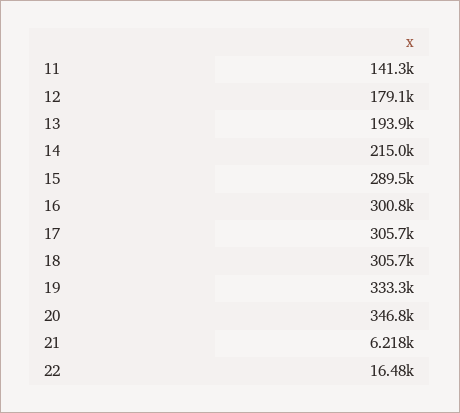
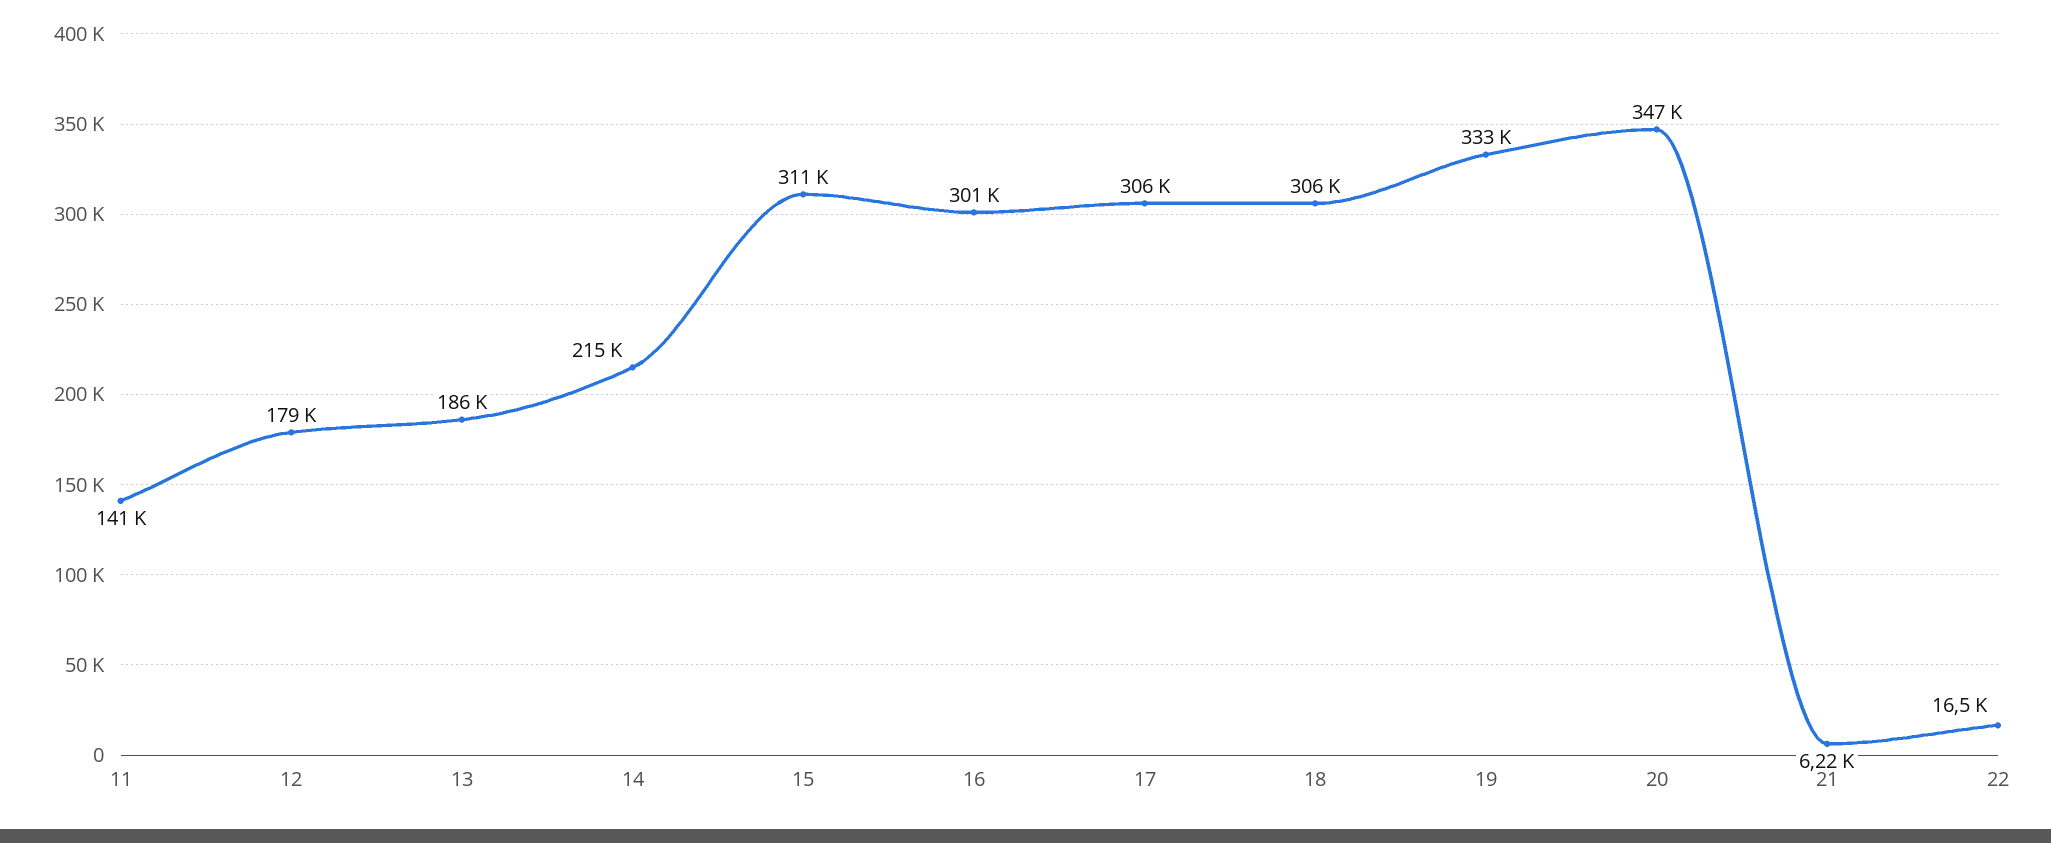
  {
    "11": 141300,
    "12": 179100,
-   "13": 193900,
+   "13": 186000,
    "14": 215000,
-   "15": 289500,
+   "15": 311000,
    "16": 300800,
    "17": 305700,
    "18": 305700,
    "19": 333300,
    "20": 346800,
    "21": 6218,
    "22": 16480
  }

